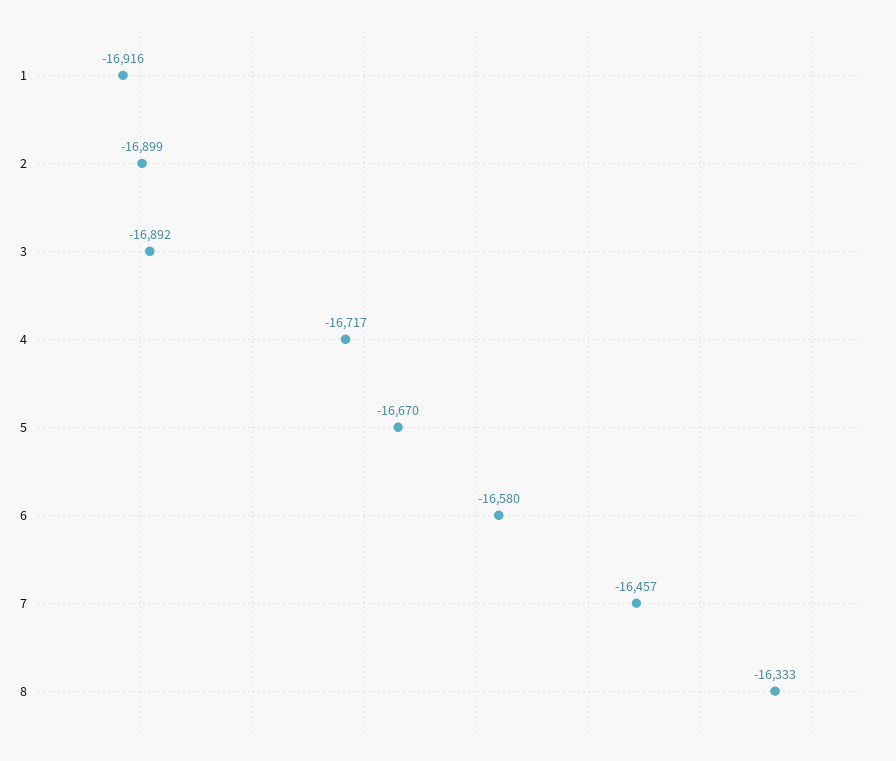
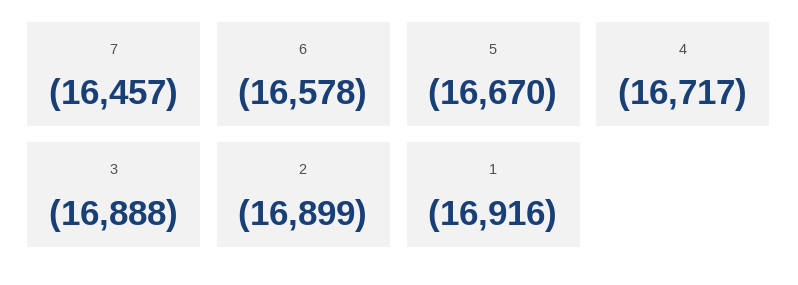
  {
    "1": -16916,
    "2": -16899,
-   "3": -16892,
+   "3": -16888,
    "4": -16717,
    "5": -16670,
-   "6": -16580,
+   "6": -16578,
-   "7": -16457,
+   "7": -16457
-   "8": -16333
  }

